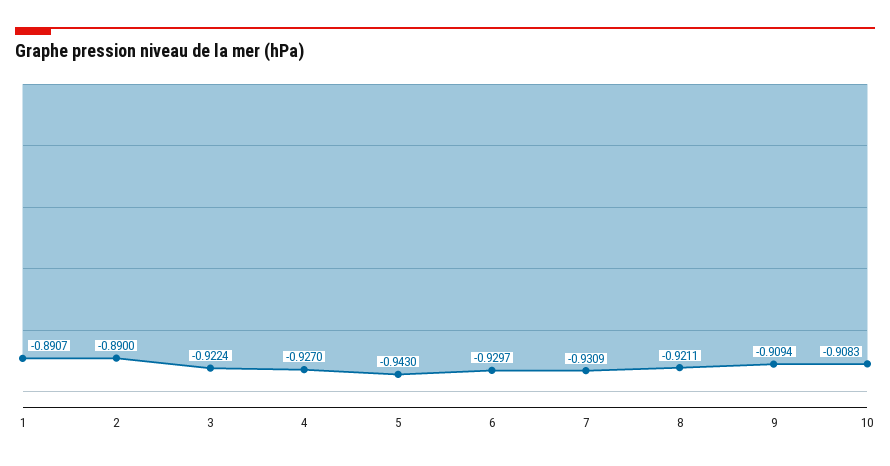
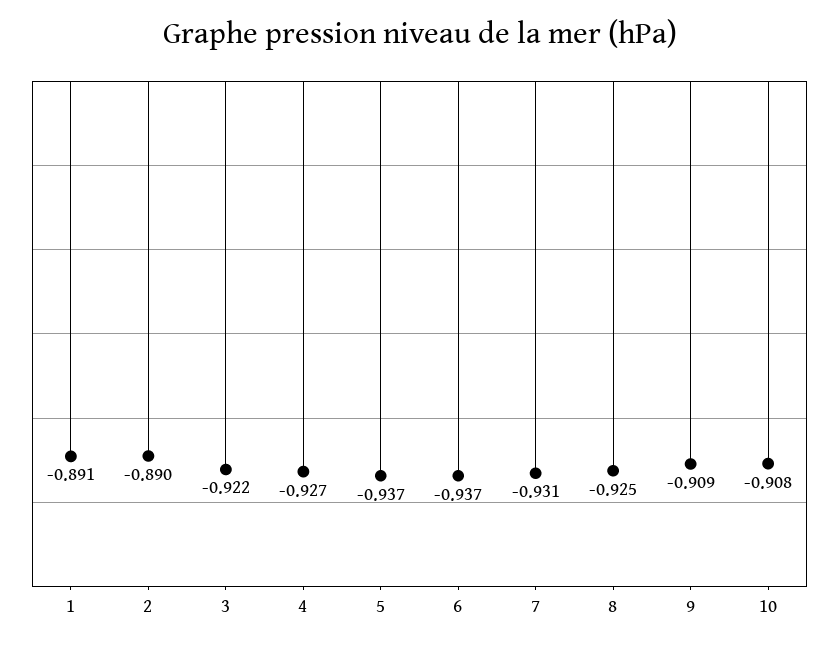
  {
    "1": -0.8907,
    "2": -0.89,
    "3": -0.9224,
    "4": -0.927,
-   "5": -0.943,
+   "5": -0.937,
-   "6": -0.9297,
+   "6": -0.937,
    "7": -0.9309,
-   "8": -0.9211,
+   "8": -0.925,
    "9": -0.9094,
    "10": -0.9083
  }

